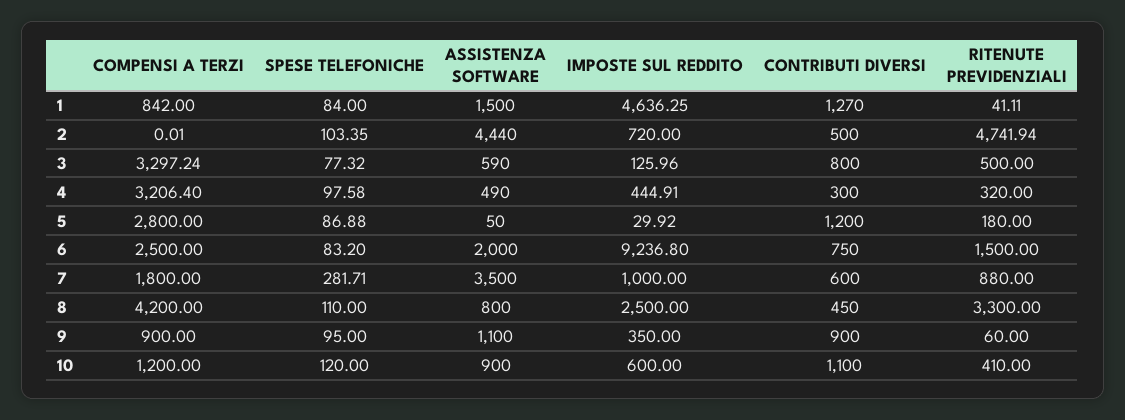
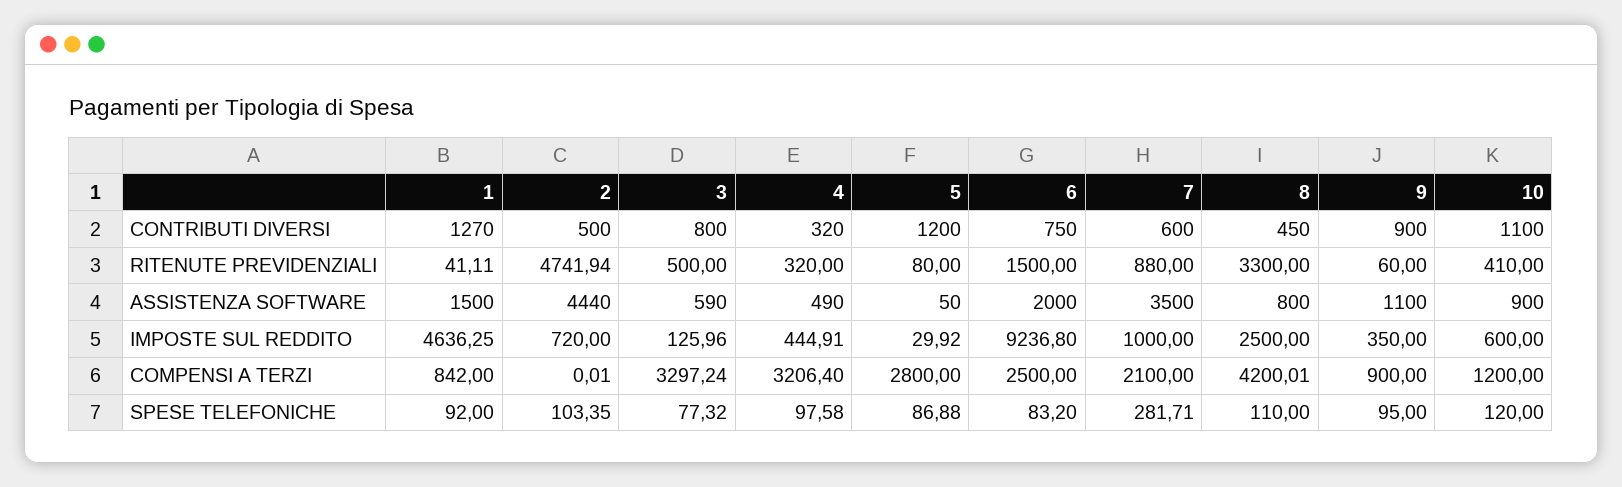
  {
    "COMPENSI A TERZI": {
      "1": 842,
      "2": 0.01,
      "3": 3297.24,
      "4": 3206.4,
      "5": 2800,
      "6": 2500,
-     "7": 1800,
+     "7": 2100,
-     "8": 4200,
+     "8": 4200.01,
      "9": 900,
      "10": 1200
    },
    "SPESE TELEFONICHE": {
-     "1": 84,
+     "1": 92,
      "2": 103.35,
      "3": 77.32,
      "4": 97.58,
      "5": 86.88,
      "6": 83.2,
      "7": 281.71,
      "8": 110,
      "9": 95,
      "10": 120
    },
    "ASSISTENZA SOFTWARE": {
      "1": 1500,
      "2": 4440,
      "3": 590,
      "4": 490,
      "5": 50,
      "6": 2000,
      "7": 3500,
      "8": 800,
      "9": 1100,
      "10": 900
    },
    "IMPOSTE SUL REDDITO": {
      "1": 4636.25,
      "2": 720,
      "3": 125.96,
      "4": 444.91,
      "5": 29.92,
      "6": 9236.8,
      "7": 1000,
      "8": 2500,
      "9": 350,
      "10": 600
    },
    "CONTRIBUTI DIVERSI": {
      "1": 1270,
      "2": 500,
      "3": 800,
-     "4": 300,
+     "4": 320,
      "5": 1200,
      "6": 750,
      "7": 600,
      "8": 450,
      "9": 900,
      "10": 1100
    },
    "RITENUTE PREVIDENZIALI": {
      "1": 41.11,
      "2": 4741.94,
      "3": 500,
      "4": 320,
-     "5": 180,
+     "5": 80,
      "6": 1500,
      "7": 880,
      "8": 3300,
      "9": 60,
      "10": 410
    }
  }

